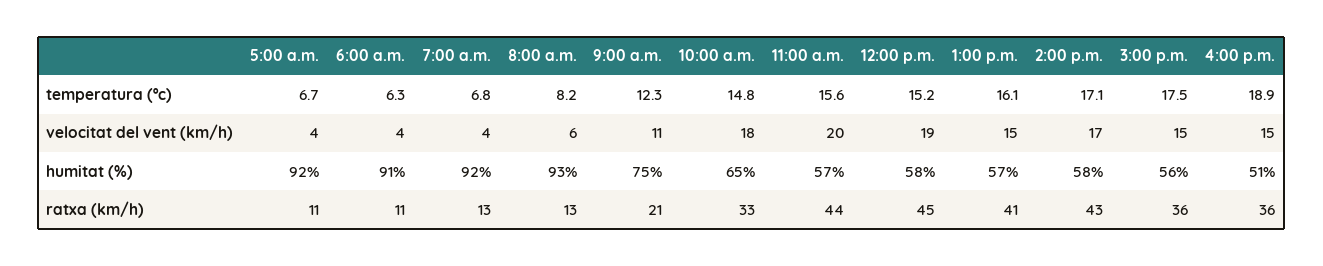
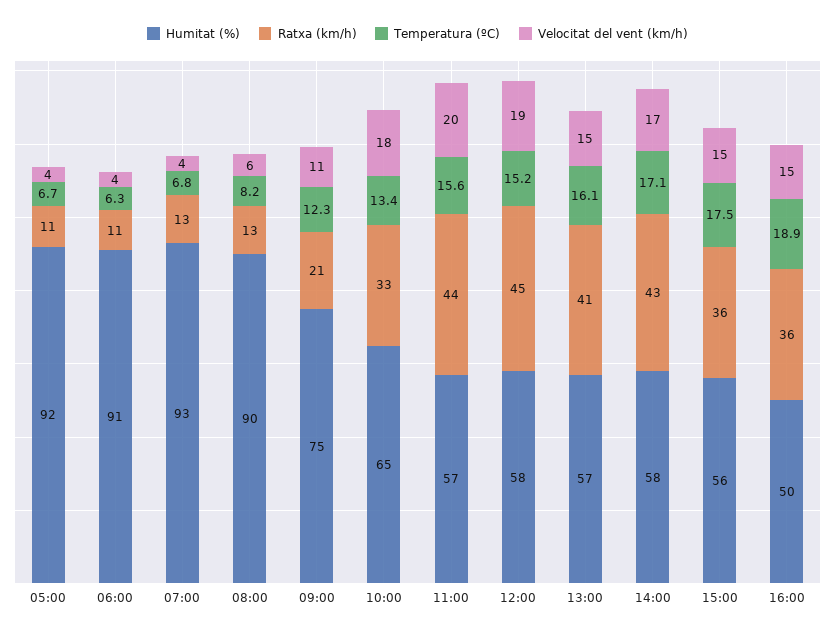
  {
    "temperatura (ºc)": {
      "5:00 a.m.": 6.7,
      "6:00 a.m.": 6.3,
      "7:00 a.m.": 6.8,
      "8:00 a.m.": 8.2,
      "9:00 a.m.": 12.3,
-     "10:00 a.m.": 14.8,
+     "10:00 a.m.": 13.4,
      "11:00 a.m.": 15.6,
      "12:00 p.m.": 15.2,
      "1:00 p.m.": 16.1,
      "2:00 p.m.": 17.1,
      "3:00 p.m.": 17.5,
      "4:00 p.m.": 18.9
    },
    "velocitat del vent (km/h)": {
      "5:00 a.m.": 4,
      "6:00 a.m.": 4,
      "7:00 a.m.": 4,
      "8:00 a.m.": 6,
      "9:00 a.m.": 11,
      "10:00 a.m.": 18,
      "11:00 a.m.": 20,
      "12:00 p.m.": 19,
      "1:00 p.m.": 15,
      "2:00 p.m.": 17,
      "3:00 p.m.": 15,
      "4:00 p.m.": 15
    },
    "humitat (%)": {
      "5:00 a.m.": 92,
      "6:00 a.m.": 91,
-     "7:00 a.m.": 92,
+     "7:00 a.m.": 93,
-     "8:00 a.m.": 93,
+     "8:00 a.m.": 90,
      "9:00 a.m.": 75,
      "10:00 a.m.": 65,
      "11:00 a.m.": 57,
      "12:00 p.m.": 58,
      "1:00 p.m.": 57,
      "2:00 p.m.": 58,
      "3:00 p.m.": 56,
-     "4:00 p.m.": 51
+     "4:00 p.m.": 50
    },
    "ratxa (km/h)": {
      "5:00 a.m.": 11,
      "6:00 a.m.": 11,
      "7:00 a.m.": 13,
      "8:00 a.m.": 13,
      "9:00 a.m.": 21,
      "10:00 a.m.": 33,
      "11:00 a.m.": 44,
      "12:00 p.m.": 45,
      "1:00 p.m.": 41,
      "2:00 p.m.": 43,
      "3:00 p.m.": 36,
      "4:00 p.m.": 36
    }
  }

